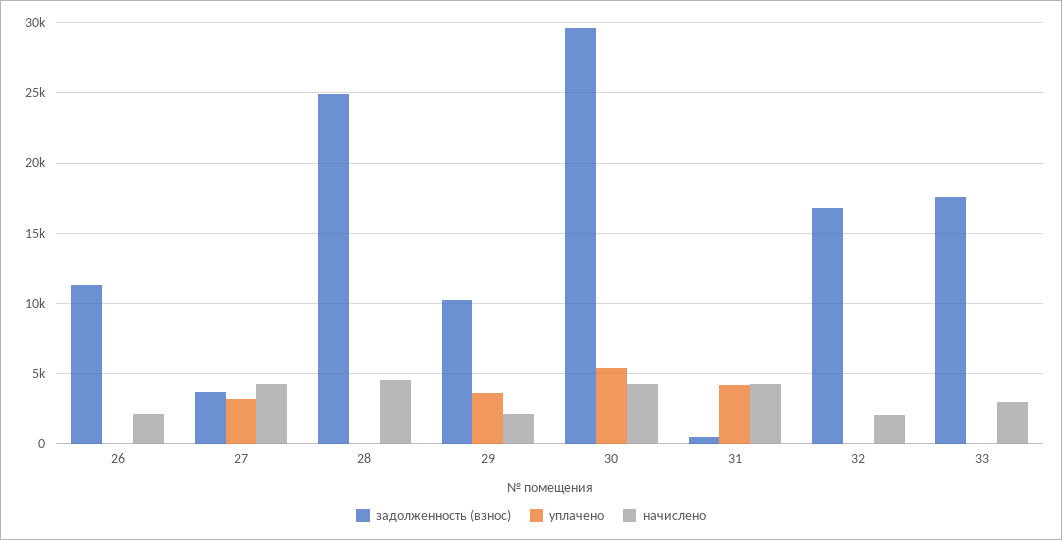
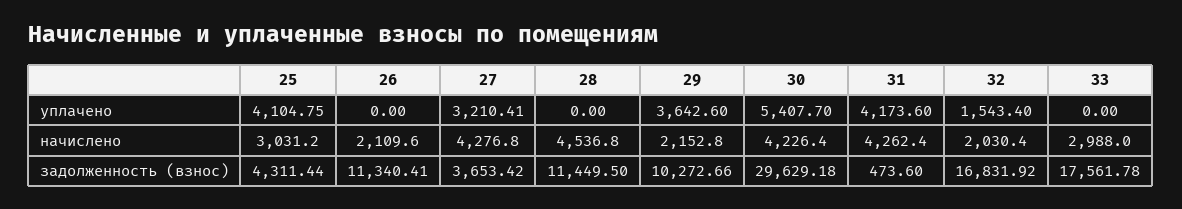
  {
    "задолженность (взнос)": {
      "26": 11340.41,
      "27": 3653.42,
-     "28": 25000,
+     "28": 11449.5,
      "29": 10272.66,
      "30": 29629.18,
      "31": 473.6,
      "32": 16831.92,
-     "33": 17561.78
+     "33": 17561.78,
+     "25": 4311.44
    },
    "уплачено": {
      "26": 0,
      "27": 3210.41,
      "28": 0,
      "29": 3642.6,
      "30": 5407.7,
      "31": 4173.6,
-     "32": 0,
+     "32": 1543.4,
-     "33": 0
+     "33": 0,
+     "25": 4104.75
    },
    "начислено": {
      "26": 2109.6,
      "27": 4276.8,
      "28": 4536.8,
      "29": 2152.8,
      "30": 4226.4,
      "31": 4262.4,
      "32": 2030.4,
-     "33": 2988
+     "33": 2988,
+     "25": 3031.2
    }
  }

